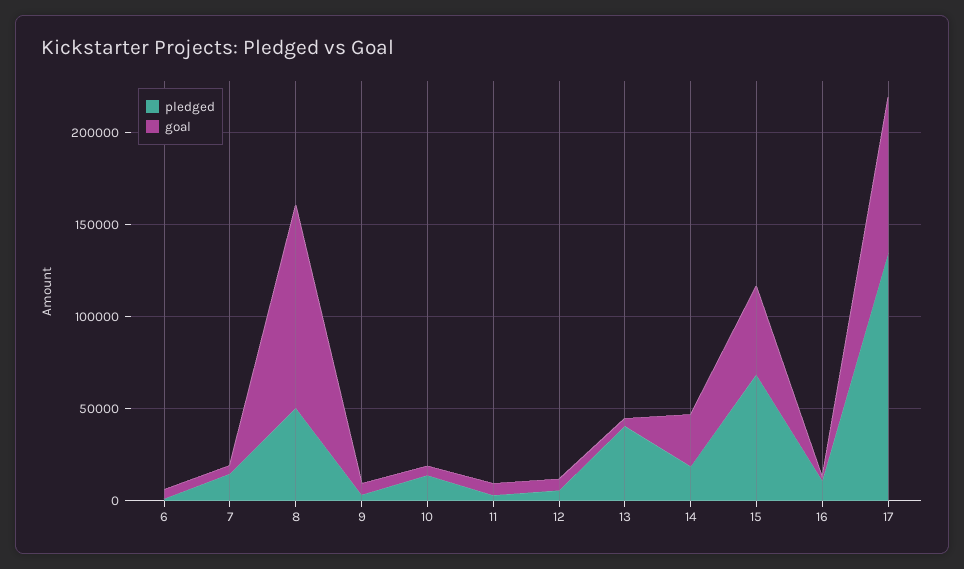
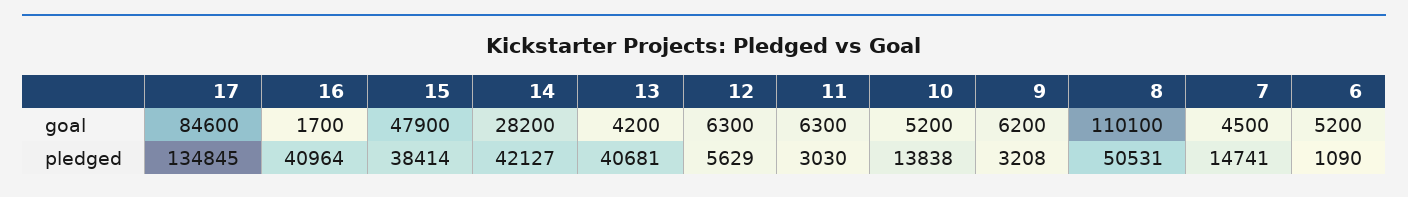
  {
    "pledged": {
      "6": 1090,
      "7": 14741,
      "8": 50531,
      "9": 3208,
      "10": 13838,
      "11": 3030,
      "12": 5629,
      "13": 40681,
-     "14": 20000,
+     "14": 42127,
-     "15": 70000,
+     "15": 38414,
-     "16": 10000,
+     "16": 40964,
      "17": 134845
    },
    "goal": {
      "6": 5200,
      "7": 4500,
      "8": 110100,
      "9": 6200,
      "10": 5200,
      "11": 6300,
      "12": 6300,
      "13": 4200,
      "14": 28200,
      "15": 47900,
      "16": 1700,
      "17": 84600
    }
  }

